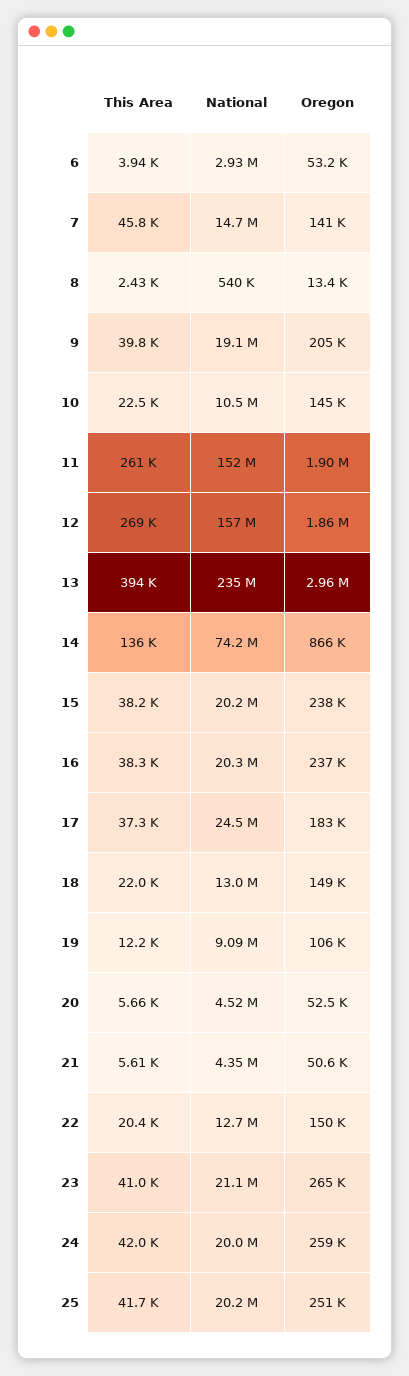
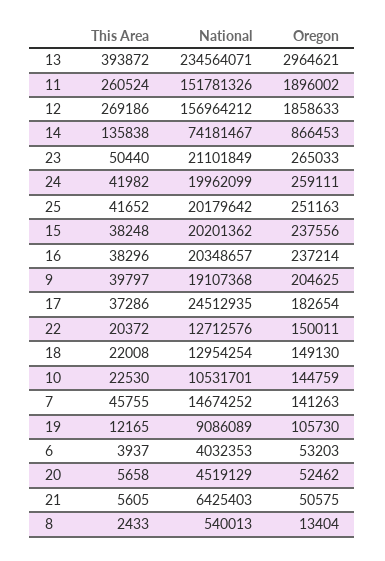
  {
    "This Area": {
      "6": 3937,
      "7": 45755,
      "8": 2433,
      "9": 39797,
      "10": 22530,
      "11": 260524,
      "12": 269186,
      "13": 393872,
      "14": 135838,
      "15": 38248,
      "16": 38296,
      "17": 37286,
      "18": 22008,
      "19": 12165,
      "20": 5658,
      "21": 5605,
      "22": 20372,
-     "23": 41000,
+     "23": 50440,
      "24": 41982,
      "25": 41652
    },
    "National": {
-     "6": 2930000,
+     "6": 4032353,
      "7": 14674252,
      "8": 540013,
      "9": 19107368,
      "10": 10531701,
      "11": 151781326,
      "12": 156964212,
      "13": 234564071,
      "14": 74181467,
      "15": 20201362,
      "16": 20348657,
      "17": 24512935,
      "18": 12954254,
      "19": 9086089,
      "20": 4519129,
-     "21": 4350000,
+     "21": 6425403,
      "22": 12712576,
      "23": 21101849,
      "24": 19962099,
      "25": 20179642
    },
    "Oregon": {
      "6": 53203,
      "7": 141263,
      "8": 13404,
      "9": 204625,
      "10": 144759,
      "11": 1896002,
      "12": 1858633,
      "13": 2964621,
      "14": 866453,
      "15": 237556,
      "16": 237214,
      "17": 182654,
      "18": 149130,
      "19": 105730,
      "20": 52462,
      "21": 50575,
      "22": 150011,
      "23": 265033,
      "24": 259111,
      "25": 251163
    }
  }

